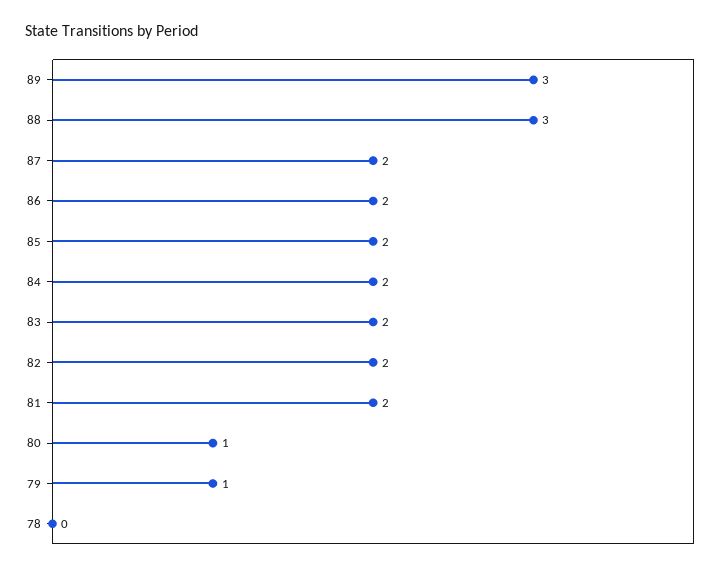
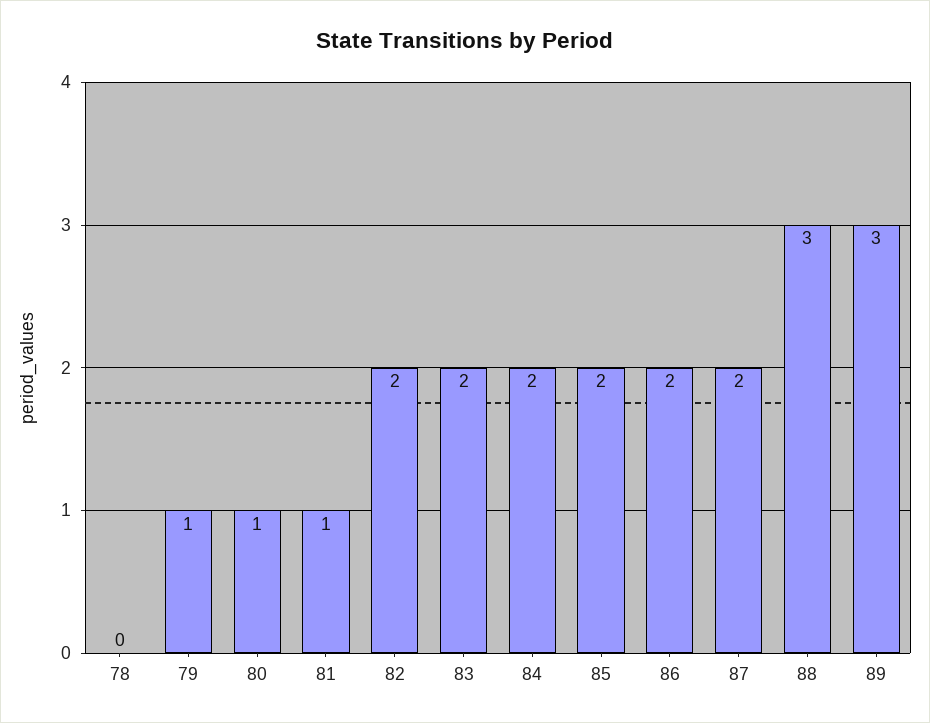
  {
    "89": 3,
    "88": 3,
    "87": 2,
    "86": 2,
    "85": 2,
    "84": 2,
    "83": 2,
    "82": 2,
-   "81": 2,
+   "81": 1,
    "80": 1,
    "79": 1,
    "78": 0
  }

